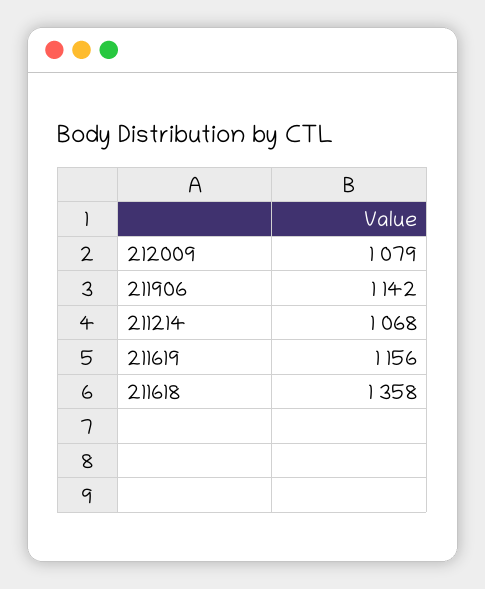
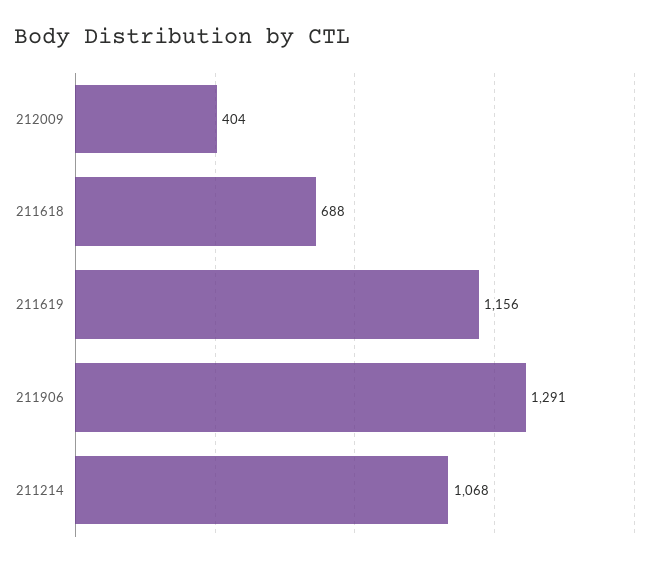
  {
-   "212009": 1079,
+   "212009": 404,
-   "211906": 1142,
+   "211906": 1291,
    "211214": 1068,
    "211619": 1156,
-   "211618": 1358
+   "211618": 688
  }

